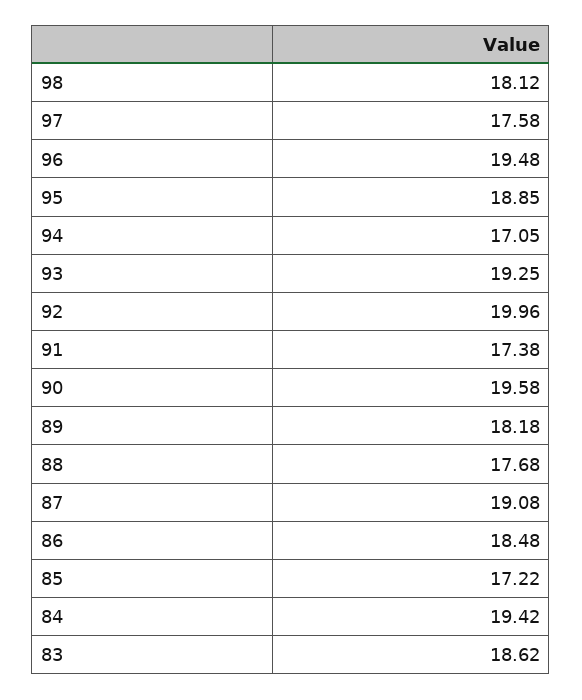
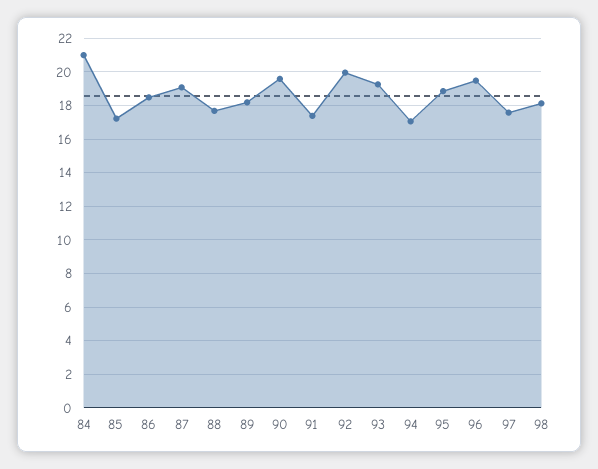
  {
    "98": 18.12,
    "97": 17.58,
    "96": 19.48,
    "95": 18.85,
    "94": 17.05,
    "93": 19.25,
    "92": 19.96,
    "91": 17.38,
    "90": 19.58,
    "89": 18.18,
    "88": 17.68,
    "87": 19.08,
    "86": 18.48,
    "85": 17.22,
-   "84": 19.42,
+   "84": 21
-   "83": 18.62
  }

